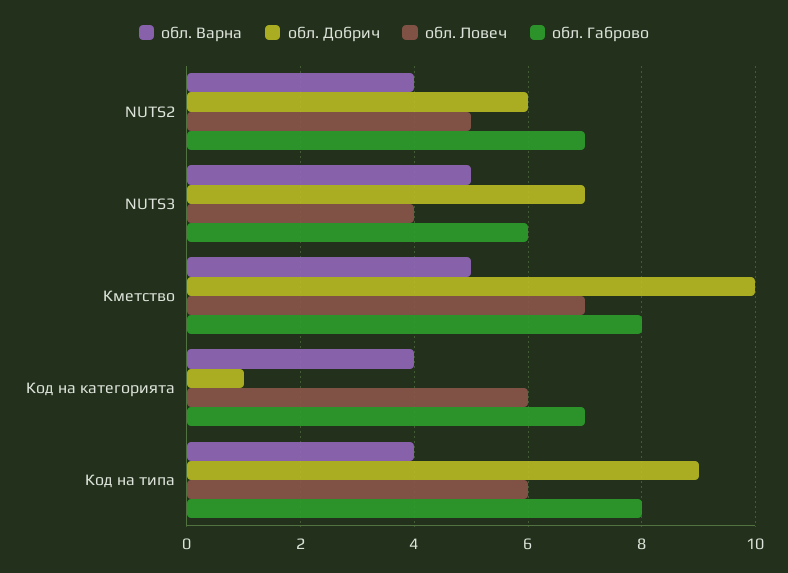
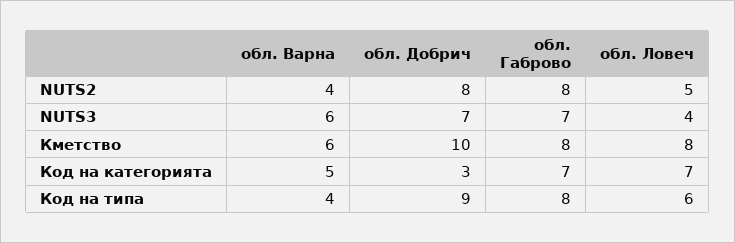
  {
    "обл. Варна": {
      "NUTS2": 4,
-     "NUTS3": 5,
+     "NUTS3": 6,
-     "Кметство": 5,
+     "Кметство": 6,
-     "Код на категорията": 4,
+     "Код на категорията": 5,
      "Код на типа": 4
    },
    "обл. Добрич": {
-     "NUTS2": 6,
+     "NUTS2": 8,
      "NUTS3": 7,
      "Кметство": 10,
-     "Код на категорията": 1,
+     "Код на категорията": 3,
      "Код на типа": 9
    },
    "обл. Ловеч": {
      "NUTS2": 5,
      "NUTS3": 4,
-     "Кметство": 7,
+     "Кметство": 8,
-     "Код на категорията": 6,
+     "Код на категорията": 7,
      "Код на типа": 6
    },
    "обл. Габрово": {
-     "NUTS2": 7,
+     "NUTS2": 8,
-     "NUTS3": 6,
+     "NUTS3": 7,
      "Кметство": 8,
      "Код на категорията": 7,
      "Код на типа": 8
    }
  }

